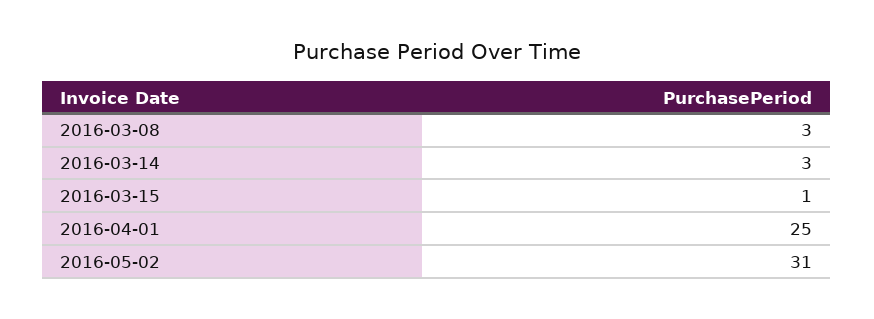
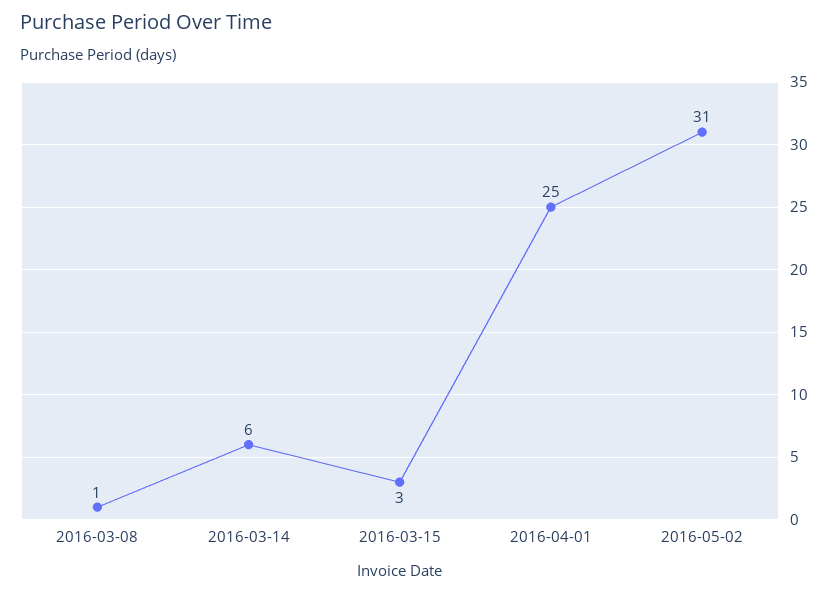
  {
-   "2016-03-08": 3,
+   "2016-03-08": 1,
-   "2016-03-14": 3,
+   "2016-03-14": 6,
-   "2016-03-15": 1,
+   "2016-03-15": 3,
    "2016-04-01": 25,
    "2016-05-02": 31
  }

